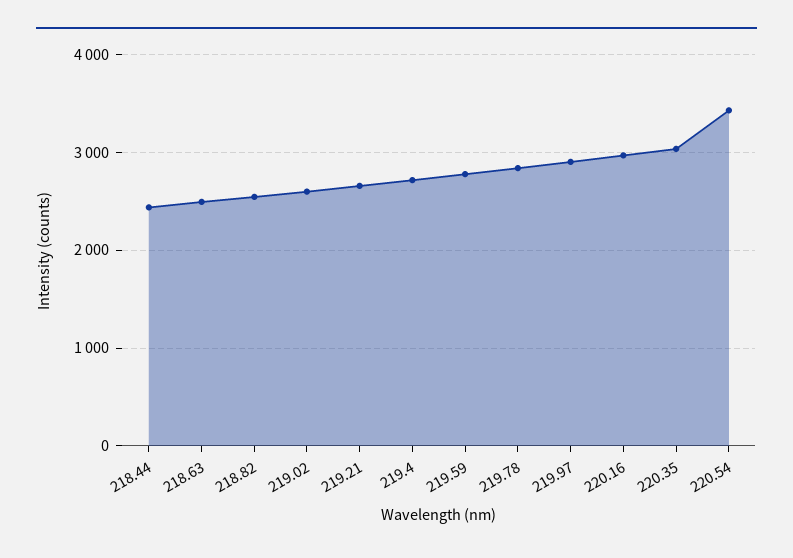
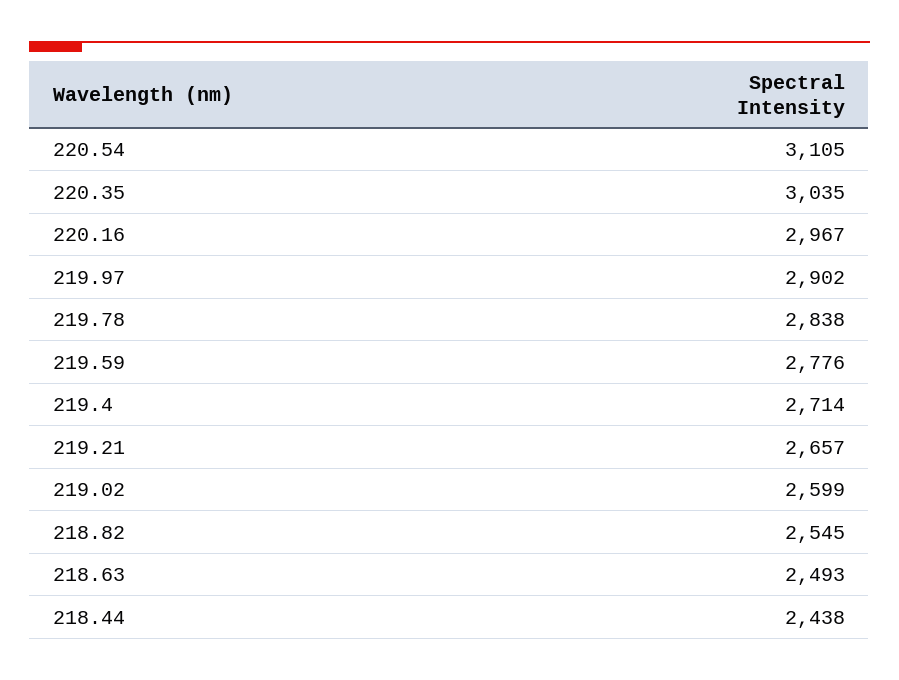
  {
    "218.44": 2438,
    "218.63": 2493,
    "218.82": 2545,
    "219.02": 2599,
    "219.21": 2657,
    "219.4": 2714,
    "219.59": 2776,
    "219.78": 2838,
    "219.97": 2902,
    "220.16": 2967,
    "220.35": 3035,
-   "220.54": 3400
+   "220.54": 3105
  }

